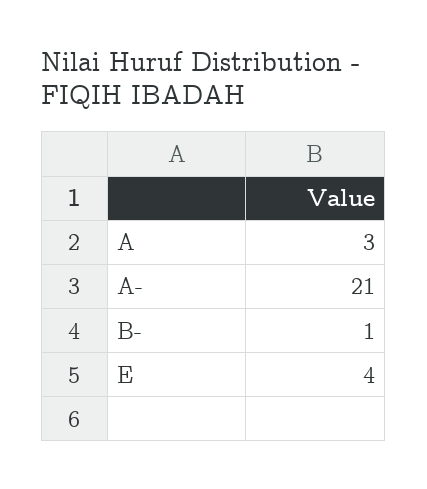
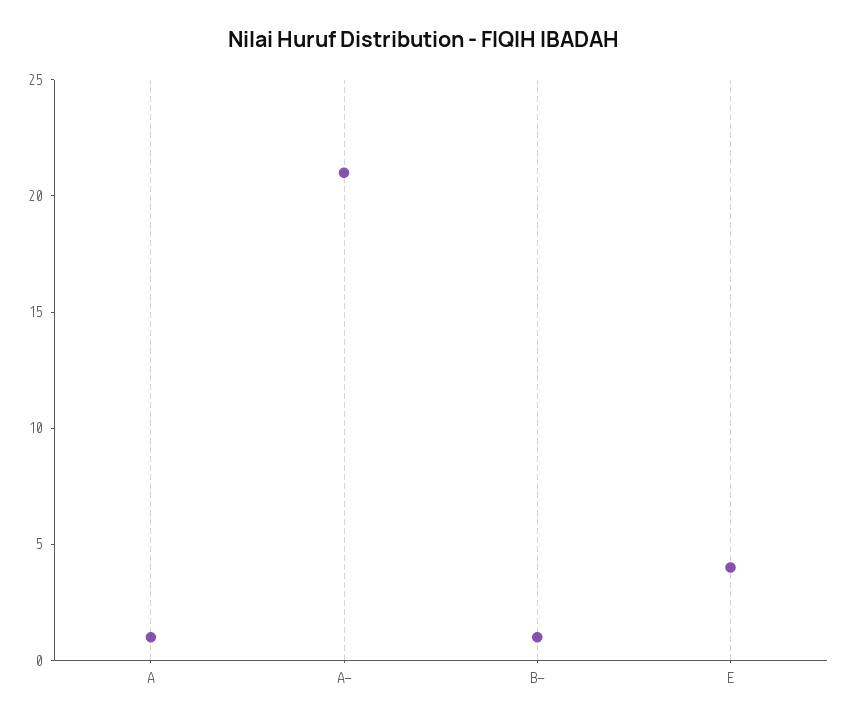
  {
-   "A": 3,
+   "A": 1,
    "A-": 21,
    "B-": 1,
    "E": 4
  }

